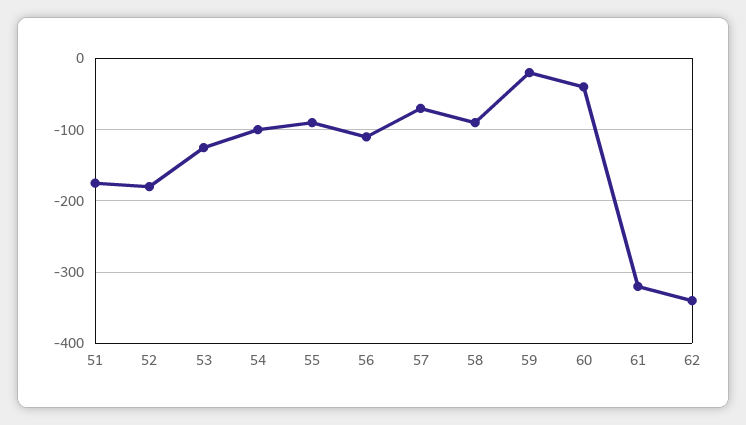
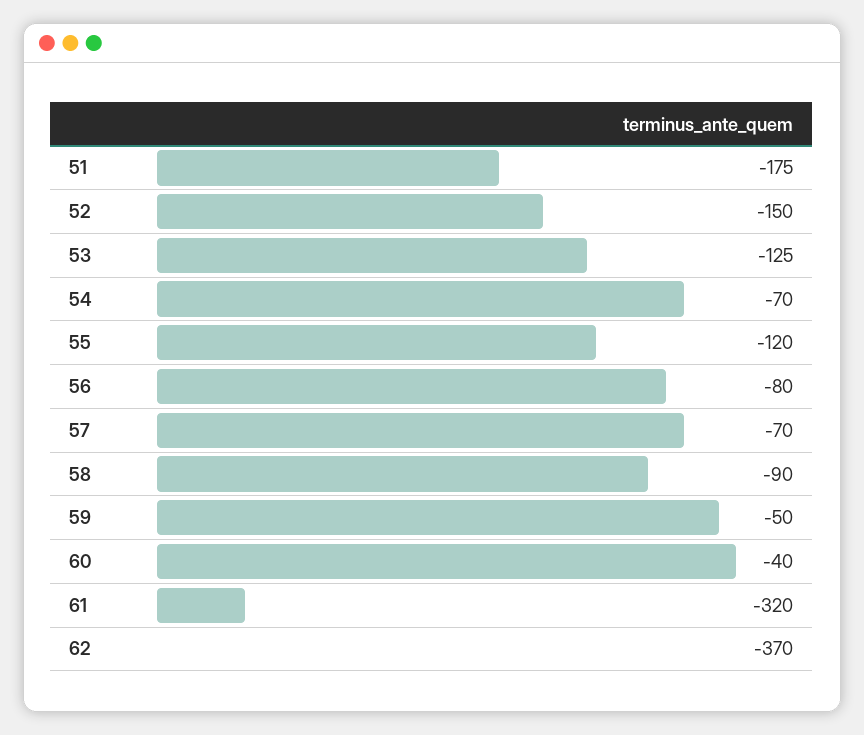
  {
    "51": -175,
-   "52": -180,
+   "52": -150,
    "53": -125,
-   "54": -100,
+   "54": -70,
-   "55": -90,
+   "55": -120,
-   "56": -110,
+   "56": -80,
    "57": -70,
    "58": -90,
-   "59": -20,
+   "59": -50,
    "60": -40,
    "61": -320,
-   "62": -340
+   "62": -370
  }

